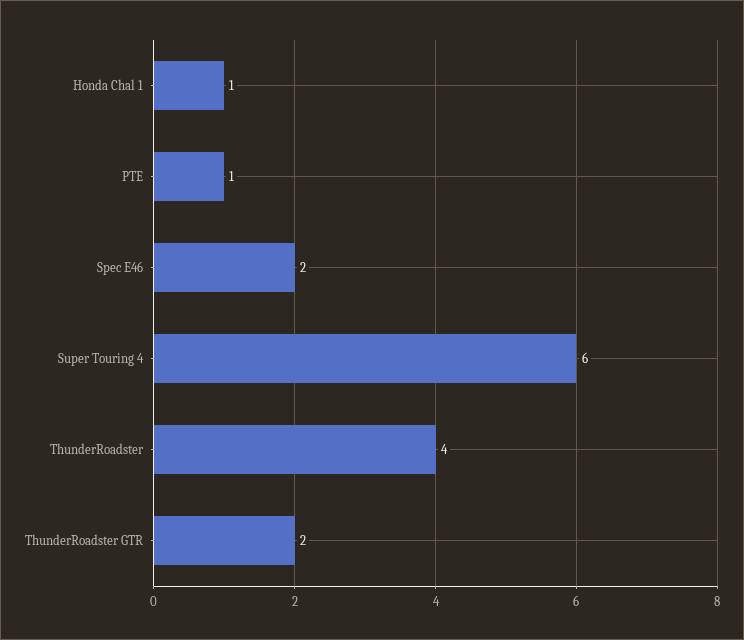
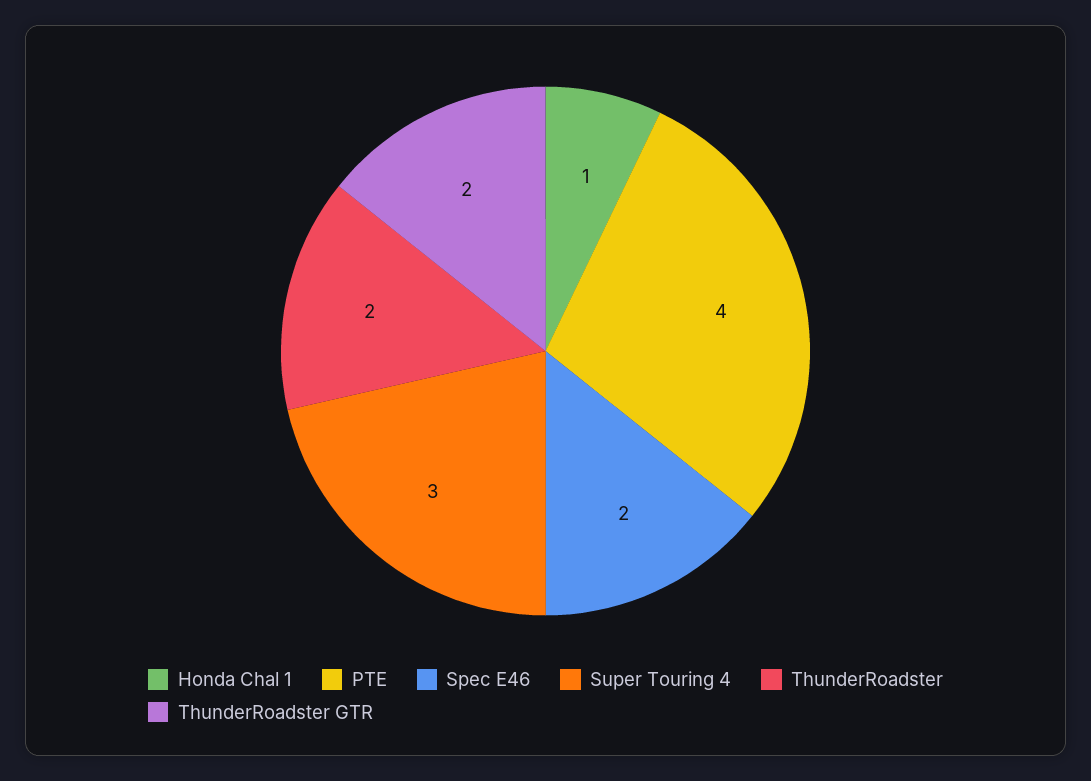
  {
    "Honda Chal 1": 1,
-   "PTE": 1,
+   "PTE": 4,
    "Spec E46": 2,
-   "Super Touring 4": 6,
+   "Super Touring 4": 3,
-   "ThunderRoadster": 4,
+   "ThunderRoadster": 2,
    "ThunderRoadster GTR": 2
  }

